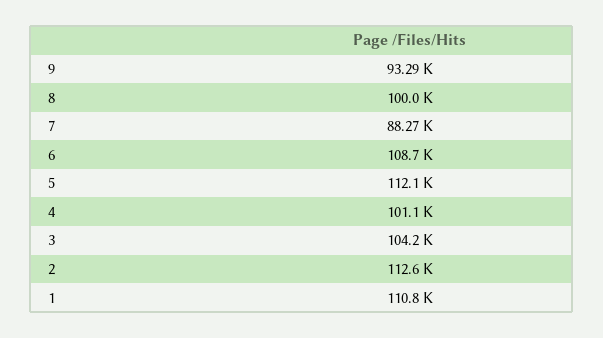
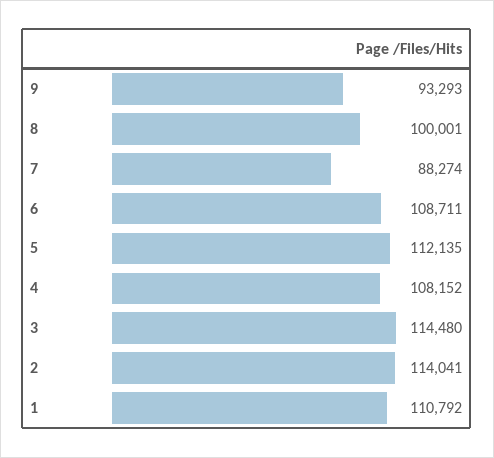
  {
    "9": 93293,
    "8": 100001,
    "7": 88274,
    "6": 108711,
    "5": 112135,
-   "4": 101100,
+   "4": 108152,
-   "3": 104200,
+   "3": 114480,
-   "2": 112600,
+   "2": 114041,
    "1": 110792
  }

